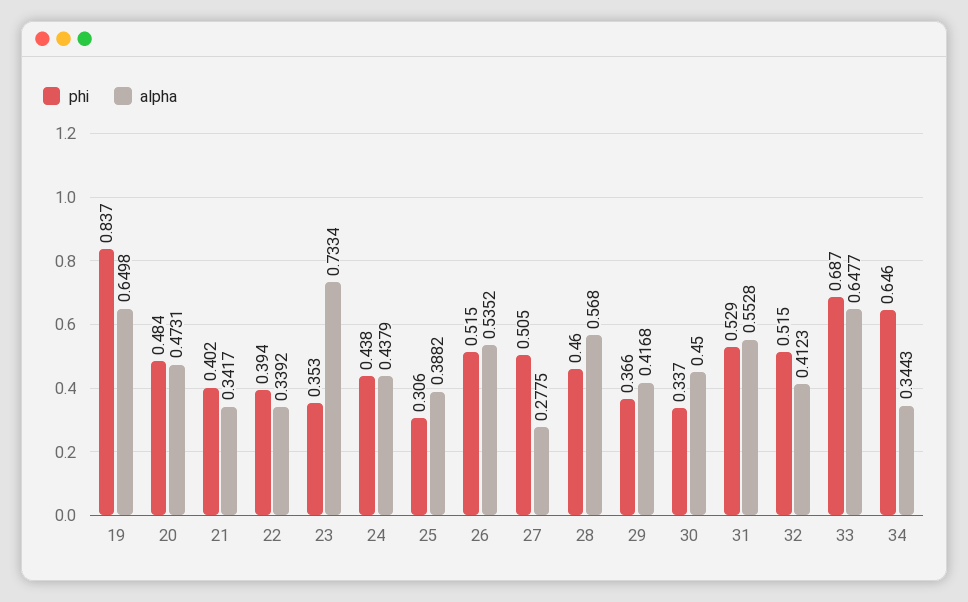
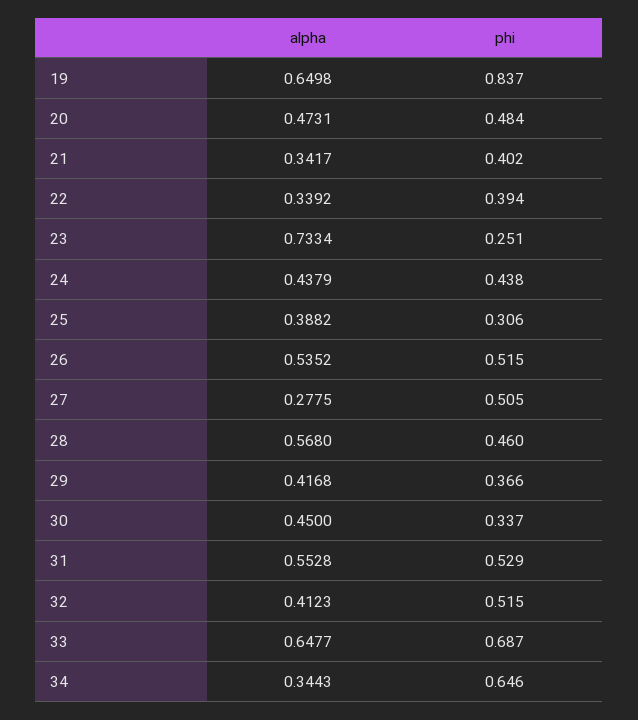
  {
    "phi": {
      "19": 0.837,
      "20": 0.484,
      "21": 0.402,
      "22": 0.394,
-     "23": 0.353,
+     "23": 0.251,
      "24": 0.438,
      "25": 0.306,
      "26": 0.515,
      "27": 0.505,
      "28": 0.46,
      "29": 0.366,
      "30": 0.337,
      "31": 0.529,
      "32": 0.515,
      "33": 0.687,
      "34": 0.646
    },
    "alpha": {
      "19": 0.6498,
      "20": 0.4731,
      "21": 0.3417,
      "22": 0.3392,
      "23": 0.7334,
      "24": 0.4379,
      "25": 0.3882,
      "26": 0.5352,
      "27": 0.2775,
      "28": 0.568,
      "29": 0.4168,
      "30": 0.45,
      "31": 0.5528,
      "32": 0.4123,
      "33": 0.6477,
      "34": 0.3443
    }
  }

